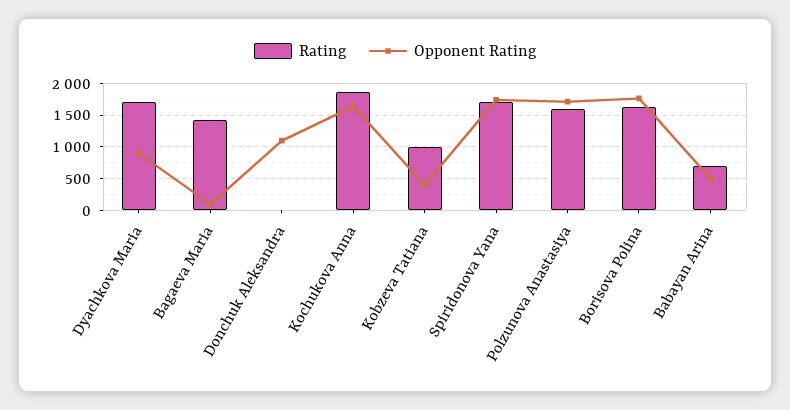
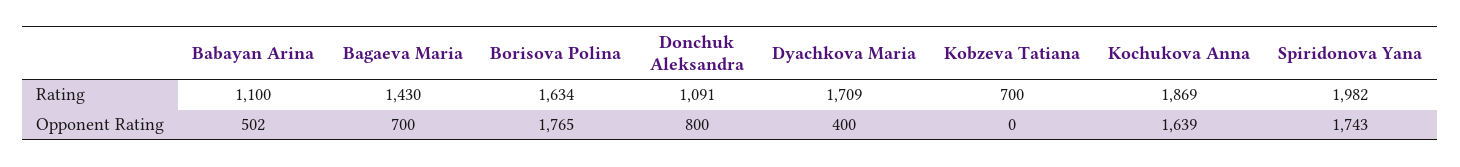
  {
    "Rating": {
      "Dyachkova Maria": 1709,
      "Bagaeva Maria": 1430,
-     "Donchuk Aleksandra": 0,
+     "Donchuk Aleksandra": 1091,
      "Kochukova Anna": 1869,
-     "Kobzeva Tatiana": 1000,
+     "Kobzeva Tatiana": 700,
-     "Spiridonova Yana": 1700,
+     "Spiridonova Yana": 1982,
-     "Polzunova Anastasiya": 1600,
      "Borisova Polina": 1634,
-     "Babayan Arina": 700
+     "Babayan Arina": 1100
    },
    "Opponent Rating": {
-     "Dyachkova Maria": 900,
+     "Dyachkova Maria": 400,
-     "Bagaeva Maria": 100,
+     "Bagaeva Maria": 700,
-     "Donchuk Aleksandra": 1100,
+     "Donchuk Aleksandra": 800,
      "Kochukova Anna": 1639,
-     "Kobzeva Tatiana": 400,
+     "Kobzeva Tatiana": 0,
      "Spiridonova Yana": 1743,
-     "Polzunova Anastasiya": 1700,
      "Borisova Polina": 1765,
      "Babayan Arina": 502
    }
  }

